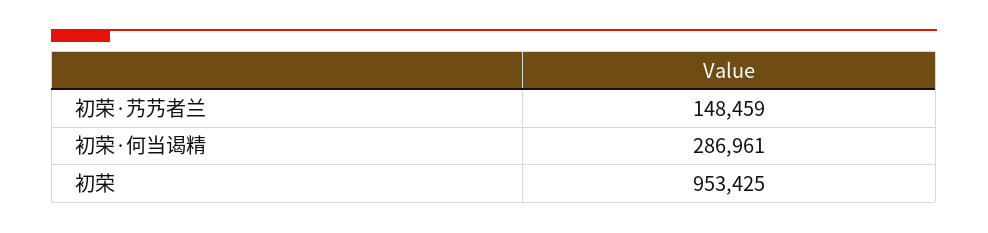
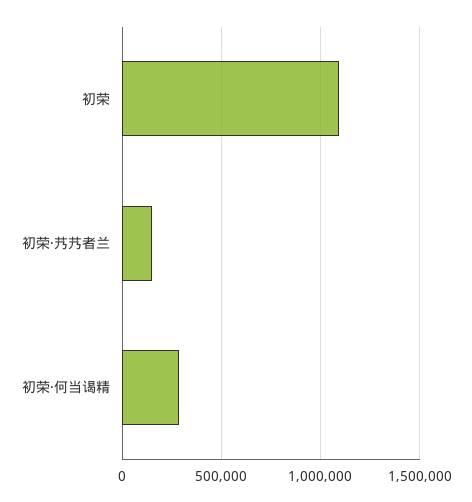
  {
    "初荣·艿艿者兰": 148459,
    "初荣·何当谒精": 286961,
-   "初荣": 953425
+   "初荣": 1100000
  }

